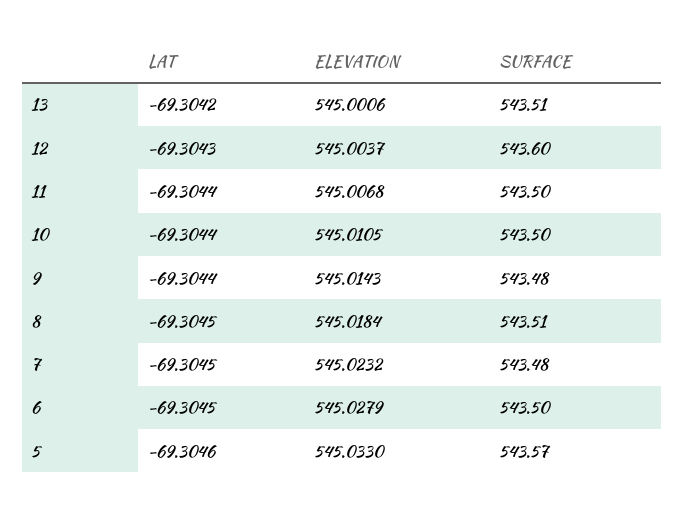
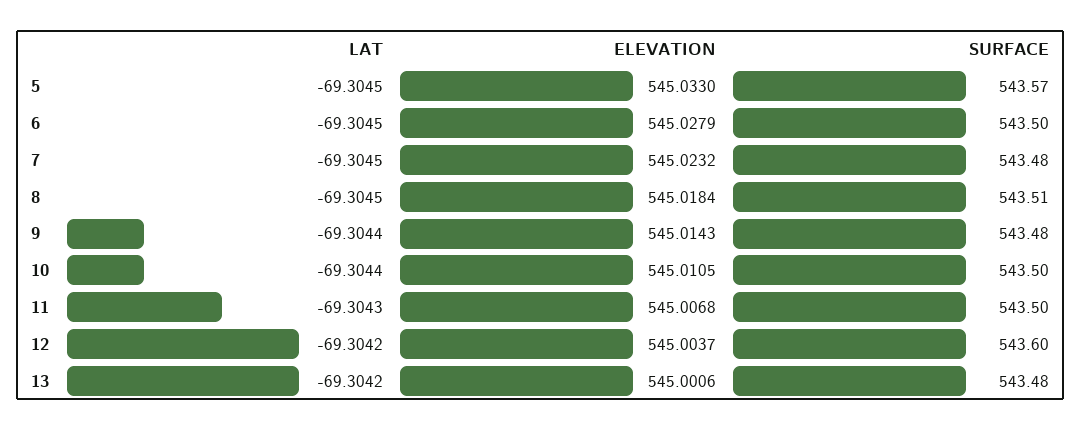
  {
    "LAT": {
      "13": -69.3042,
-     "12": -69.3043,
+     "12": -69.3042,
-     "11": -69.3044,
+     "11": -69.3043,
      "10": -69.3044,
      "9": -69.3044,
      "8": -69.3045,
      "7": -69.3045,
      "6": -69.3045,
-     "5": -69.3046
+     "5": -69.3045
    },
    "ELEVATION": {
      "13": 545.0006,
      "12": 545.0037,
      "11": 545.0068,
      "10": 545.0105,
      "9": 545.0143,
      "8": 545.0184,
      "7": 545.0232,
      "6": 545.0279,
      "5": 545.033
    },
    "SURFACE": {
-     "13": 543.51,
+     "13": 543.48,
      "12": 543.6,
      "11": 543.5,
      "10": 543.5,
      "9": 543.48,
      "8": 543.51,
      "7": 543.48,
      "6": 543.5,
      "5": 543.57
    }
  }

